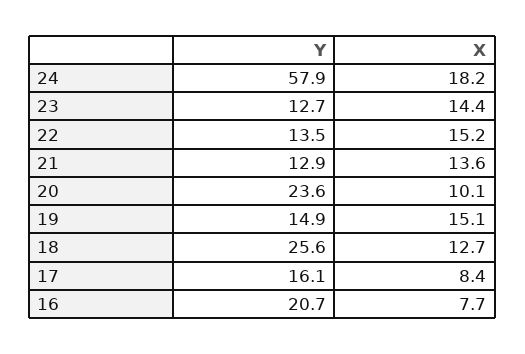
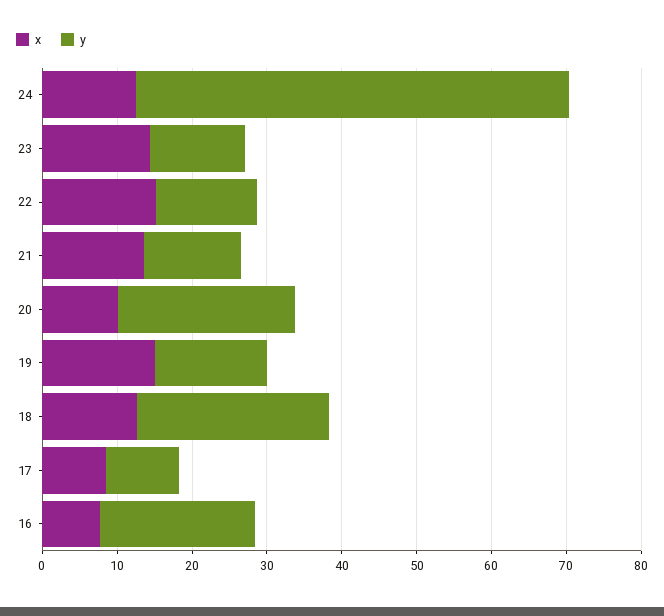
  {
    "Y": {
      "24": 57.9,
      "23": 12.7,
      "22": 13.5,
      "21": 12.9,
      "20": 23.6,
      "19": 14.9,
      "18": 25.6,
-     "17": 16.1,
+     "17": 10,
      "16": 20.7
    },
    "X": {
-     "24": 18.2,
+     "24": 12,
      "23": 14.4,
      "22": 15.2,
      "21": 13.6,
      "20": 10.1,
      "19": 15.1,
      "18": 12.7,
      "17": 8.4,
      "16": 7.7
    }
  }

